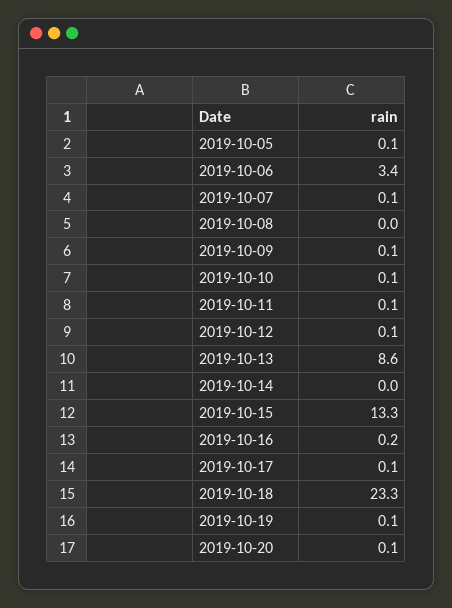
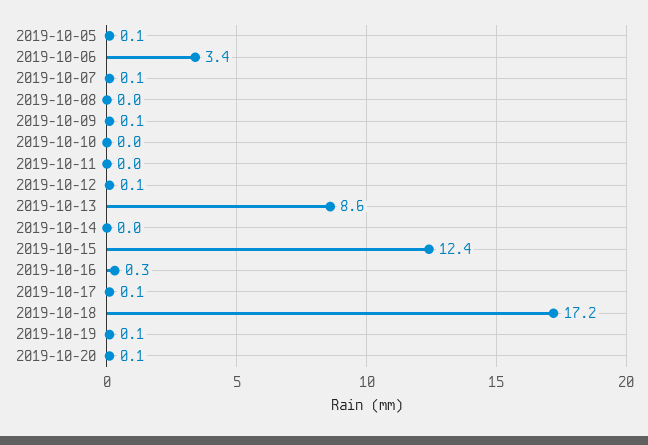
  {
    "2019-10-05": 0.1,
    "2019-10-06": 3.4,
    "2019-10-07": 0.1,
    "2019-10-08": 0,
    "2019-10-09": 0.1,
-   "2019-10-10": 0.1,
+   "2019-10-10": 0,
-   "2019-10-11": 0.1,
+   "2019-10-11": 0,
    "2019-10-12": 0.1,
    "2019-10-13": 8.6,
    "2019-10-14": 0,
-   "2019-10-15": 13.3,
+   "2019-10-15": 12.4,
-   "2019-10-16": 0.2,
+   "2019-10-16": 0.3,
    "2019-10-17": 0.1,
-   "2019-10-18": 23.3,
+   "2019-10-18": 17.2,
    "2019-10-19": 0.1,
    "2019-10-20": 0.1
  }

